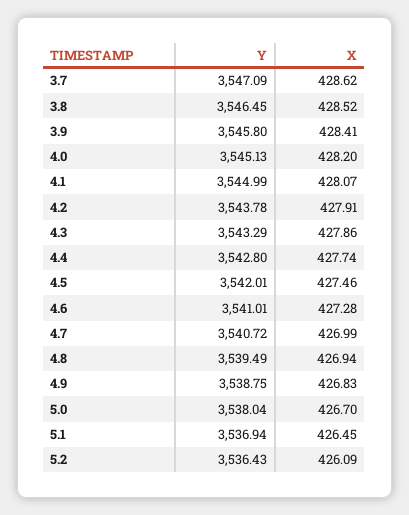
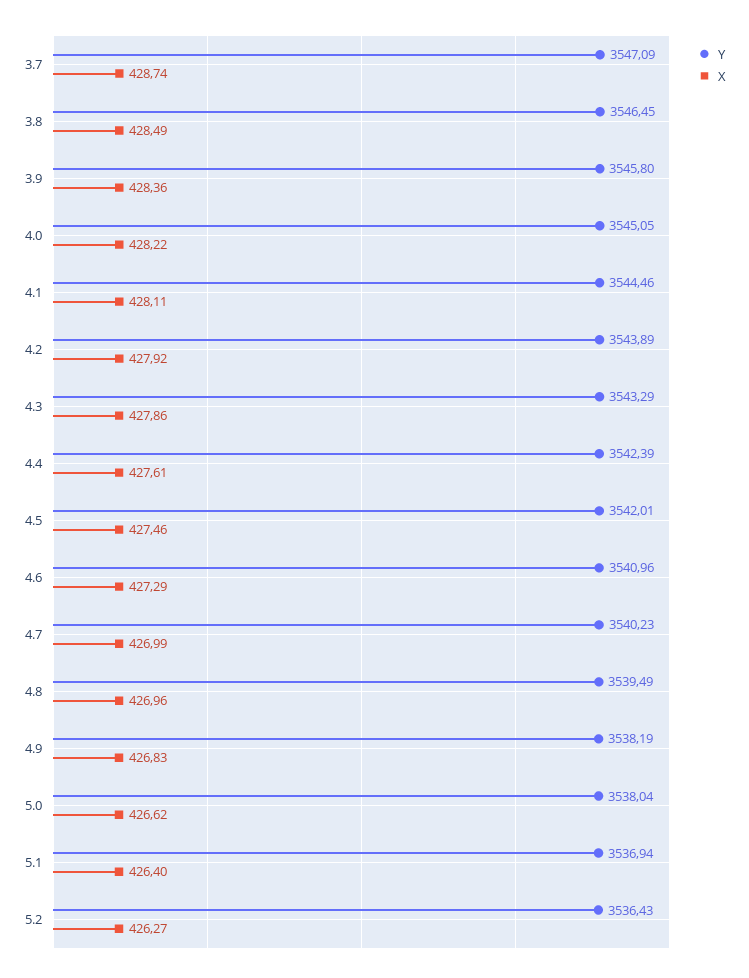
  {
    "Y": {
      "3.7": 3547.09,
      "3.8": 3546.45,
      "3.9": 3545.8,
-     "4.0": 3545.13,
+     "4.0": 3545.05,
-     "4.1": 3544.99,
+     "4.1": 3544.46,
-     "4.2": 3543.78,
+     "4.2": 3543.89,
      "4.3": 3543.29,
-     "4.4": 3542.8,
+     "4.4": 3542.39,
      "4.5": 3542.01,
-     "4.6": 3541.01,
+     "4.6": 3540.96,
-     "4.7": 3540.72,
+     "4.7": 3540.23,
      "4.8": 3539.49,
-     "4.9": 3538.75,
+     "4.9": 3538.19,
      "5.0": 3538.04,
      "5.1": 3536.94,
      "5.2": 3536.43
    },
    "X": {
-     "3.7": 428.62,
+     "3.7": 428.74,
-     "3.8": 428.52,
+     "3.8": 428.49,
-     "3.9": 428.41,
+     "3.9": 428.36,
-     "4.0": 428.2,
+     "4.0": 428.22,
-     "4.1": 428.07,
+     "4.1": 428.11,
-     "4.2": 427.91,
+     "4.2": 427.92,
      "4.3": 427.86,
-     "4.4": 427.74,
+     "4.4": 427.61,
      "4.5": 427.46,
-     "4.6": 427.28,
+     "4.6": 427.29,
      "4.7": 426.99,
-     "4.8": 426.94,
+     "4.8": 426.96,
      "4.9": 426.83,
-     "5.0": 426.7,
+     "5.0": 426.62,
-     "5.1": 426.45,
+     "5.1": 426.4,
-     "5.2": 426.09
+     "5.2": 426.27
    }
  }

